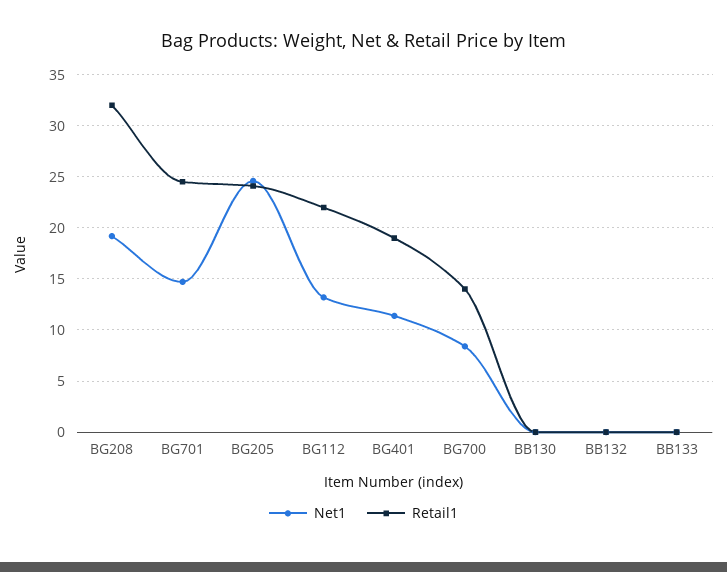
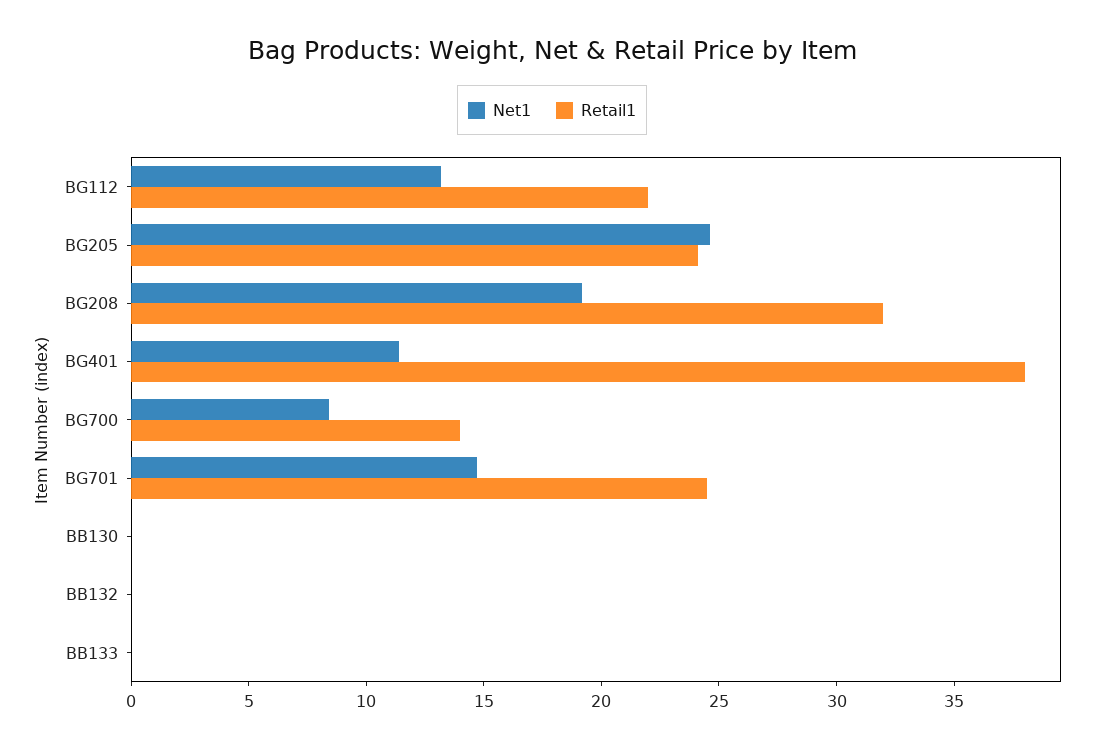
  {
    "Net1": {
      "BG208": 19,
      "BG701": 15,
      "BG205": 25,
      "BG112": 13,
      "BG401": 11,
      "BG700": 8,
      "BB130": 0,
      "BB132": 0,
      "BB133": 0
    },
    "Retail1": {
      "BG208": 32,
      "BG701": 25,
      "BG205": 24,
      "BG112": 22,
-     "BG401": 19,
+     "BG401": 38,
      "BG700": 14,
      "BB130": 0,
      "BB132": 0,
      "BB133": 0
    }
  }

